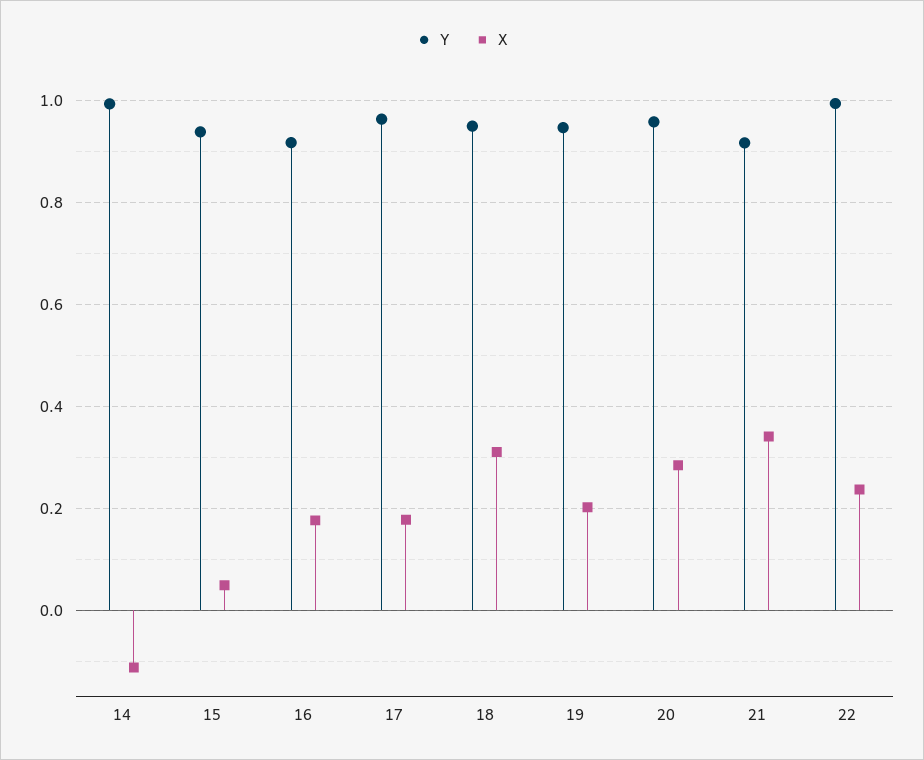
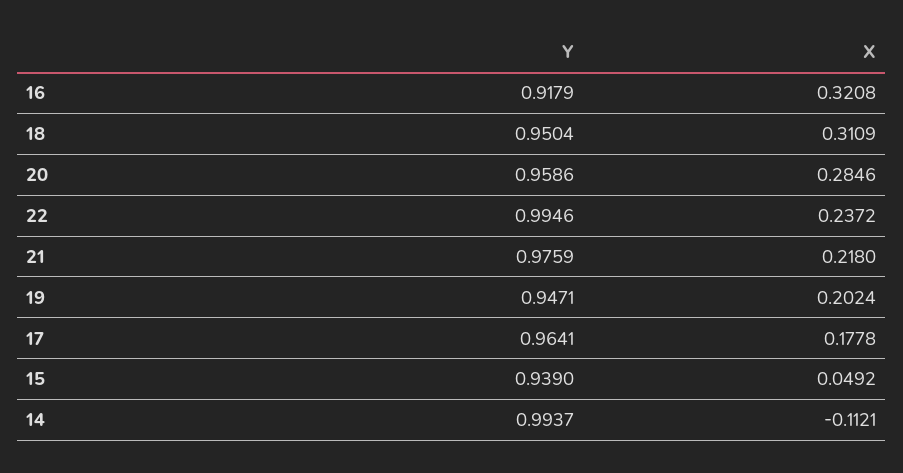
  {
    "Y": {
      "14": 0.9937,
      "15": 0.939,
      "16": 0.9179,
      "17": 0.9641,
      "18": 0.9504,
      "19": 0.9471,
      "20": 0.9586,
-     "21": 0.92,
+     "21": 0.9759,
      "22": 0.9946
    },
    "X": {
      "14": -0.1121,
      "15": 0.0492,
-     "16": 0.18,
+     "16": 0.3208,
      "17": 0.1778,
      "18": 0.3109,
      "19": 0.2024,
      "20": 0.2846,
-     "21": 0.34,
+     "21": 0.218,
      "22": 0.2372
    }
  }

